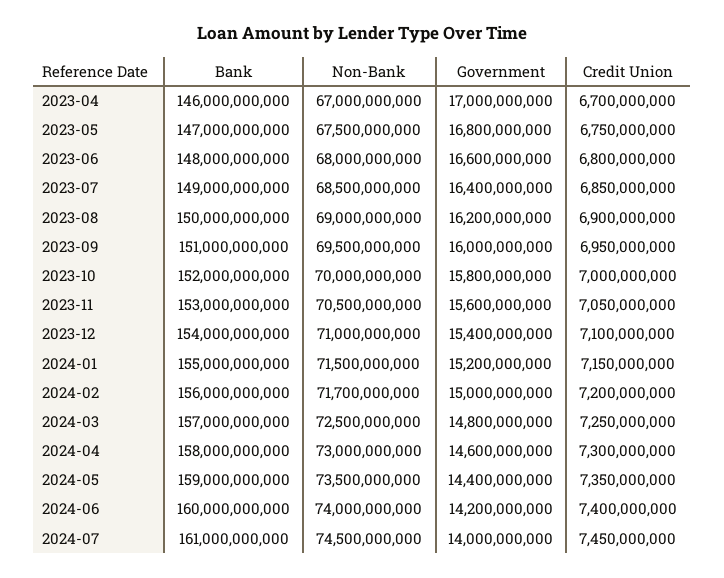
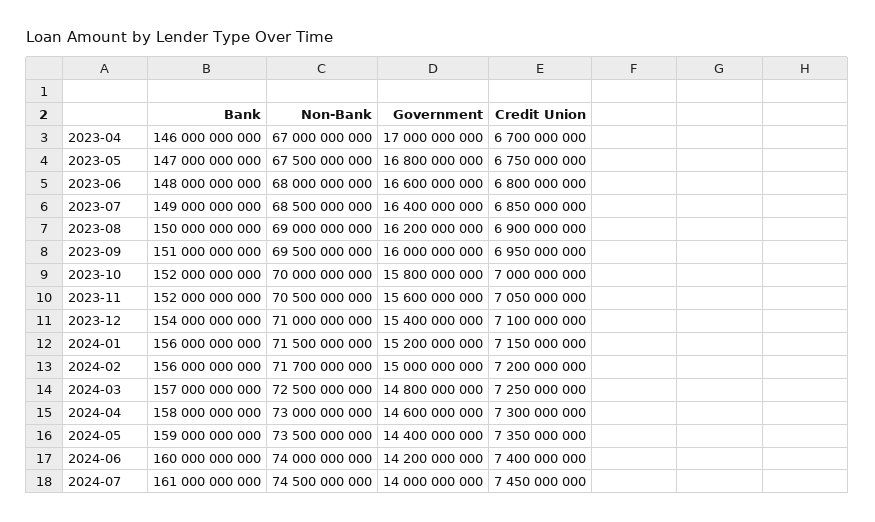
  {
    "Bank": {
      "2023-04": 146000000000,
      "2023-05": 147000000000,
      "2023-06": 148000000000,
      "2023-07": 149000000000,
      "2023-08": 150000000000,
      "2023-09": 151000000000,
      "2023-10": 152000000000,
-     "2023-11": 153000000000,
+     "2023-11": 152000000000,
      "2023-12": 154000000000,
-     "2024-01": 155000000000,
+     "2024-01": 156000000000,
      "2024-02": 156000000000,
      "2024-03": 157000000000,
      "2024-04": 158000000000,
      "2024-05": 159000000000,
      "2024-06": 160000000000,
      "2024-07": 161000000000
    },
    "Non-Bank": {
      "2023-04": 67000000000,
      "2023-05": 67500000000,
      "2023-06": 68000000000,
      "2023-07": 68500000000,
      "2023-08": 69000000000,
      "2023-09": 69500000000,
      "2023-10": 70000000000,
      "2023-11": 70500000000,
      "2023-12": 71000000000,
      "2024-01": 71500000000,
      "2024-02": 71700000000,
      "2024-03": 72500000000,
      "2024-04": 73000000000,
      "2024-05": 73500000000,
      "2024-06": 74000000000,
      "2024-07": 74500000000
    },
    "Government": {
      "2023-04": 17000000000,
      "2023-05": 16800000000,
      "2023-06": 16600000000,
      "2023-07": 16400000000,
      "2023-08": 16200000000,
      "2023-09": 16000000000,
      "2023-10": 15800000000,
      "2023-11": 15600000000,
      "2023-12": 15400000000,
      "2024-01": 15200000000,
      "2024-02": 15000000000,
      "2024-03": 14800000000,
      "2024-04": 14600000000,
      "2024-05": 14400000000,
      "2024-06": 14200000000,
      "2024-07": 14000000000
    },
    "Credit Union": {
      "2023-04": 6700000000,
      "2023-05": 6750000000,
      "2023-06": 6800000000,
      "2023-07": 6850000000,
      "2023-08": 6900000000,
      "2023-09": 6950000000,
      "2023-10": 7000000000,
      "2023-11": 7050000000,
      "2023-12": 7100000000,
      "2024-01": 7150000000,
      "2024-02": 7200000000,
      "2024-03": 7250000000,
      "2024-04": 7300000000,
      "2024-05": 7350000000,
      "2024-06": 7400000000,
      "2024-07": 7450000000
    }
  }

